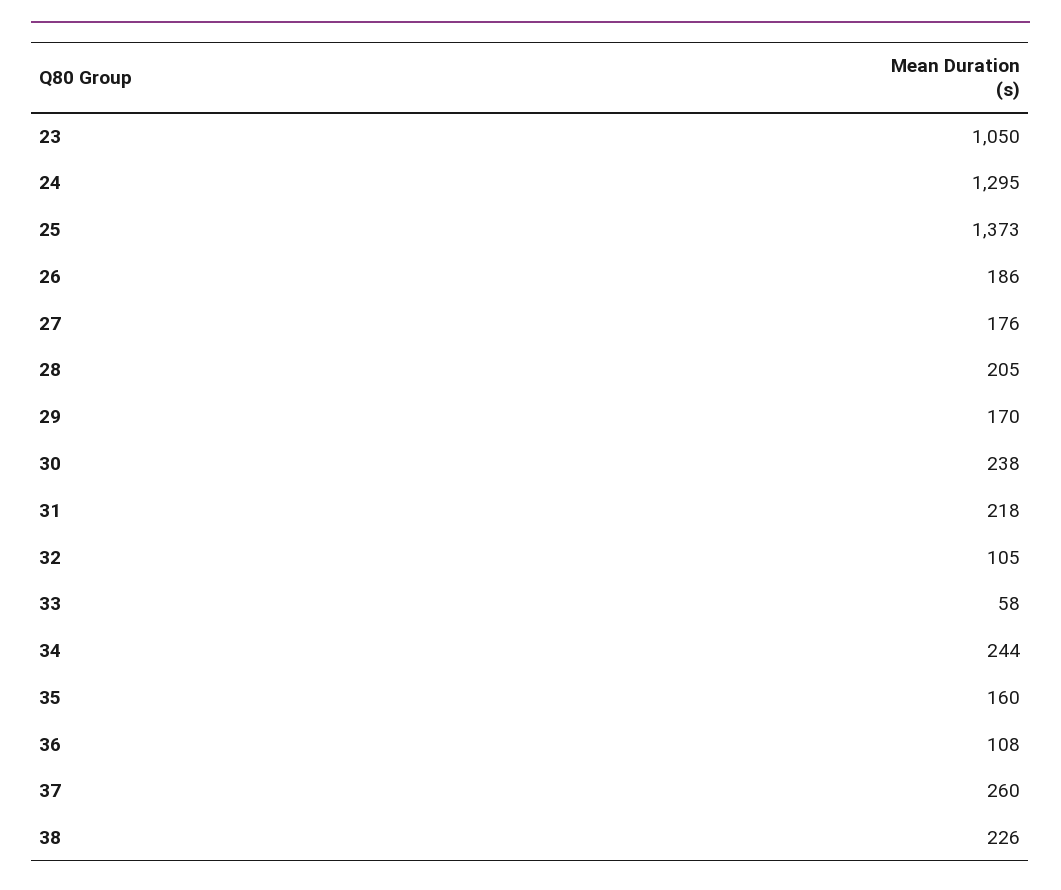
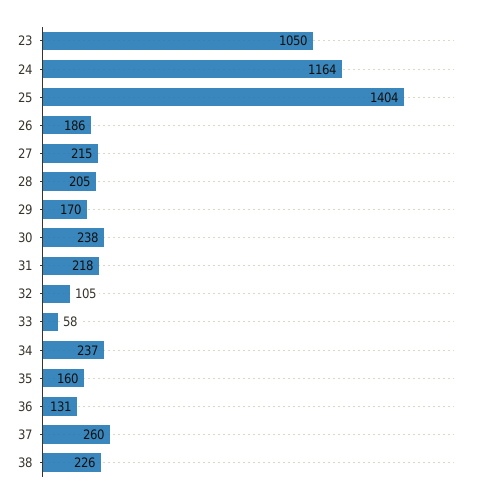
  {
    "23": 1050,
-   "24": 1295,
+   "24": 1164,
-   "25": 1373,
+   "25": 1404,
    "26": 186,
-   "27": 176,
+   "27": 215,
    "28": 205,
    "29": 170,
    "30": 238,
    "31": 218,
    "32": 105,
    "33": 58,
-   "34": 244,
+   "34": 237,
    "35": 160,
-   "36": 108,
+   "36": 131,
    "37": 260,
    "38": 226
  }

